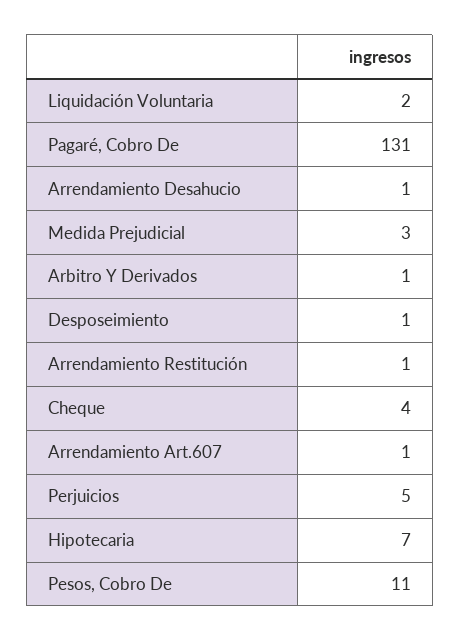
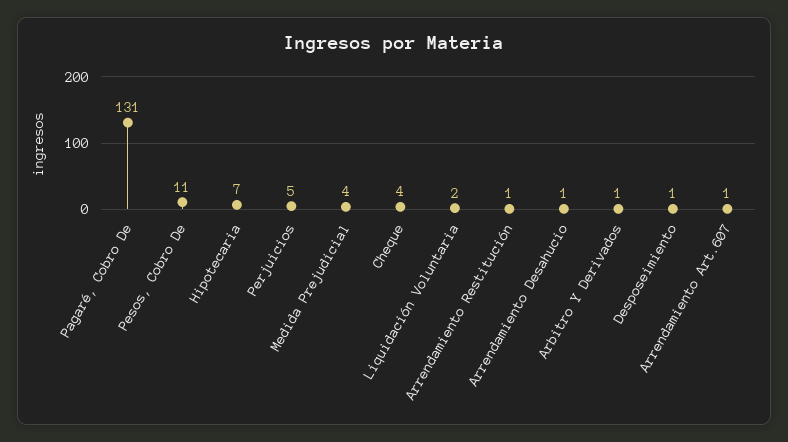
  {
    "Liquidación Voluntaria": 2,
    "Pagaré, Cobro De": 131,
    "Arrendamiento Desahucio": 1,
-   "Medida Prejudicial": 3,
+   "Medida Prejudicial": 4,
    "Arbitro Y Derivados": 1,
    "Desposeimiento": 1,
    "Arrendamiento Restitución": 1,
    "Cheque": 4,
    "Arrendamiento Art.607": 1,
    "Perjuicios": 5,
    "Hipotecaria": 7,
    "Pesos, Cobro De": 11
  }

